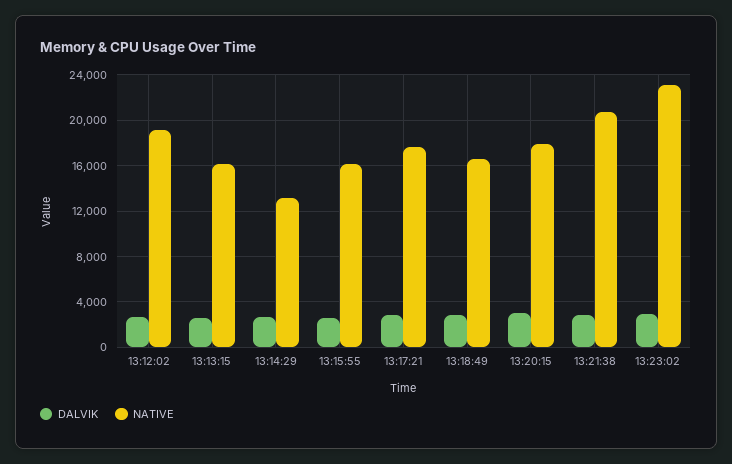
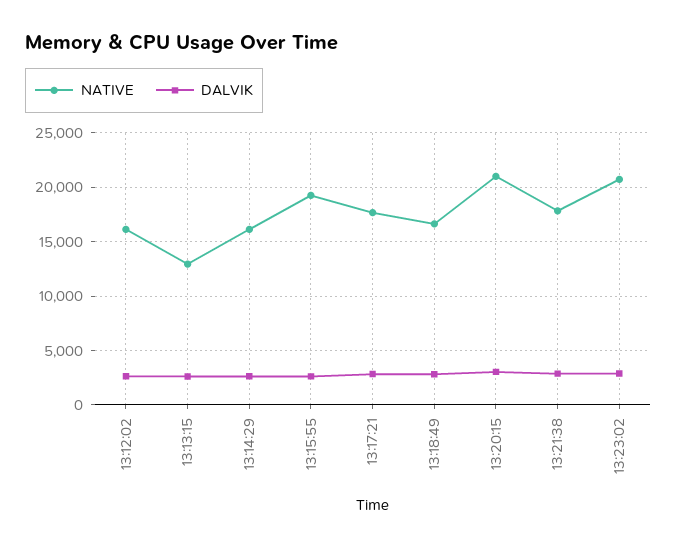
  {
    "DALVIK": {
      "13:12:02": 3000,
      "13:13:15": 3000,
      "13:14:29": 3000,
      "13:15:55": 3000,
      "13:17:21": 3000,
      "13:18:49": 3000,
      "13:20:15": 3000,
      "13:21:38": 3000,
      "13:23:02": 3000
    },
    "NATIVE": {
-     "13:12:02": 19000,
+     "13:12:02": 16000,
-     "13:13:15": 16000,
+     "13:13:15": 13000,
-     "13:14:29": 13000,
+     "13:14:29": 16000,
-     "13:15:55": 16000,
+     "13:15:55": 19000,
      "13:17:21": 18000,
      "13:18:49": 17000,
-     "13:20:15": 18000,
+     "13:20:15": 21000,
-     "13:21:38": 21000,
+     "13:21:38": 18000,
-     "13:23:02": 23000
+     "13:23:02": 21000
    }
  }

